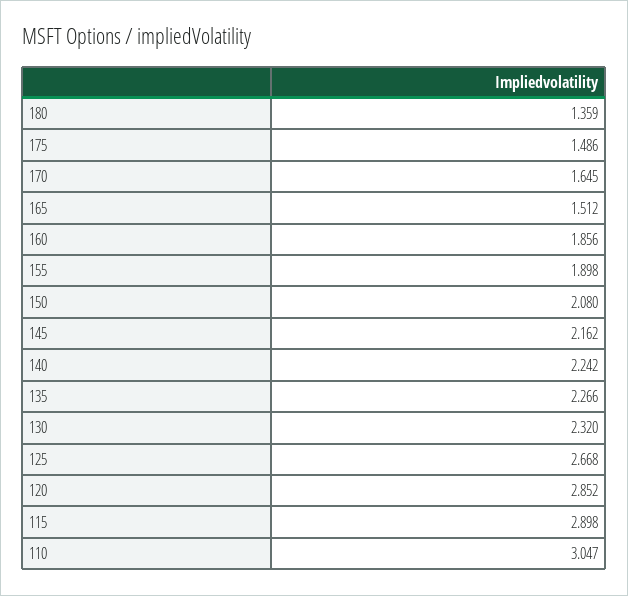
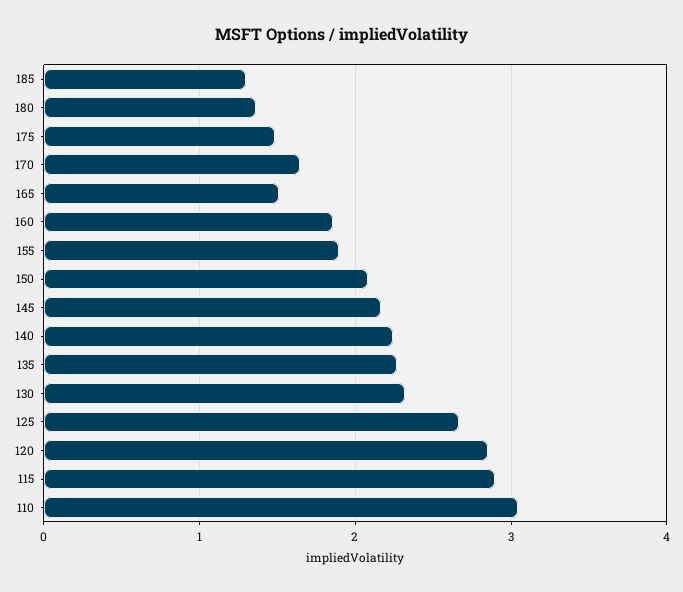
  {
    "180": 1.359,
    "175": 1.486,
    "170": 1.645,
    "165": 1.512,
    "160": 1.856,
    "155": 1.898,
    "150": 2.08,
    "145": 2.162,
    "140": 2.242,
    "135": 2.266,
    "130": 2.32,
    "125": 2.668,
    "120": 2.852,
    "115": 2.898,
-   "110": 3.047
+   "110": 3.047,
+   "185": 1.3
  }

